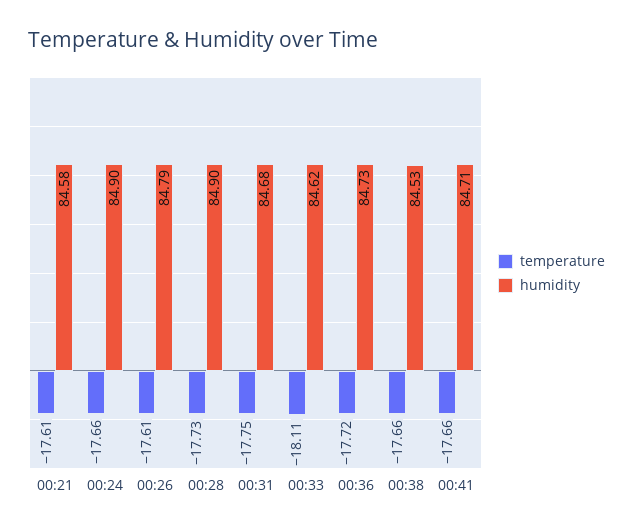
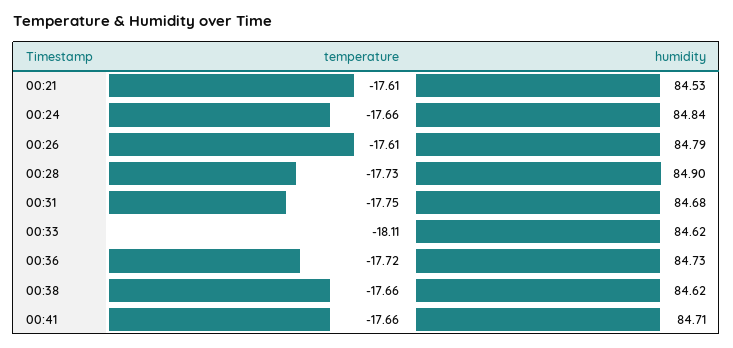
  {
    "temperature": {
      "00:21": -17.61,
      "00:24": -17.66,
      "00:26": -17.61,
      "00:28": -17.73,
      "00:31": -17.75,
      "00:33": -18.11,
      "00:36": -17.72,
      "00:38": -17.66,
      "00:41": -17.66
    },
    "humidity": {
-     "00:21": 84.58,
+     "00:21": 84.53,
-     "00:24": 84.9,
+     "00:24": 84.84,
      "00:26": 84.79,
      "00:28": 84.9,
      "00:31": 84.68,
      "00:33": 84.62,
      "00:36": 84.73,
-     "00:38": 84.53,
+     "00:38": 84.62,
      "00:41": 84.71
    }
  }

